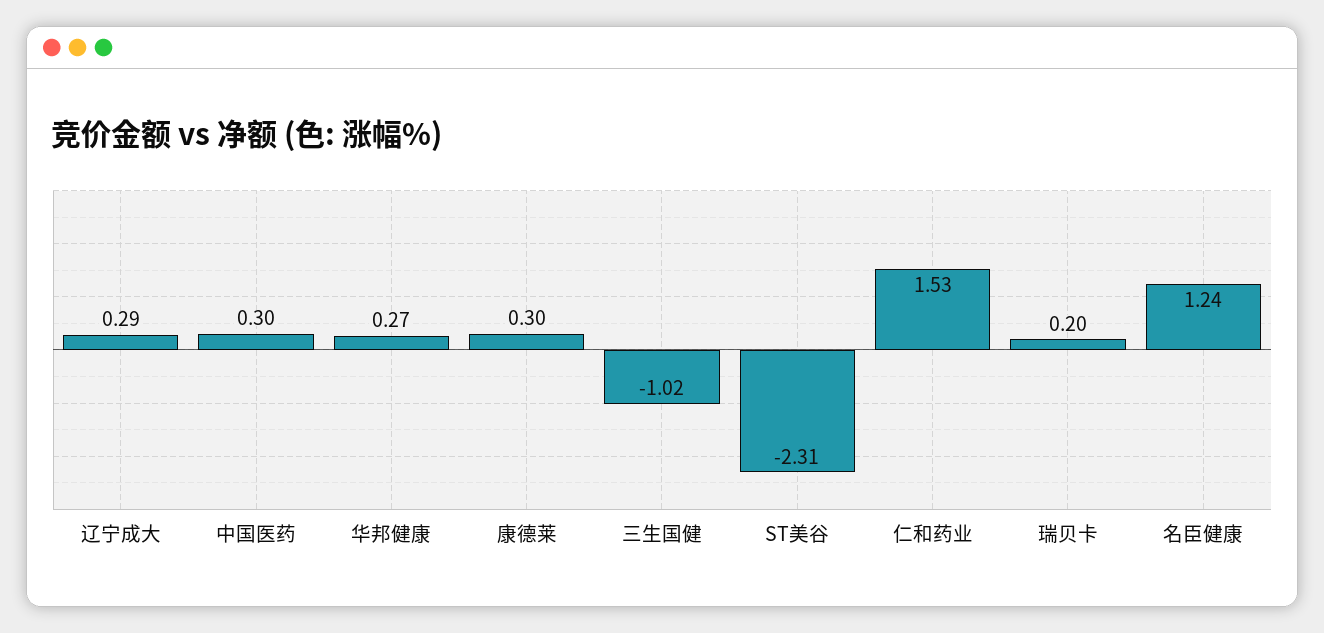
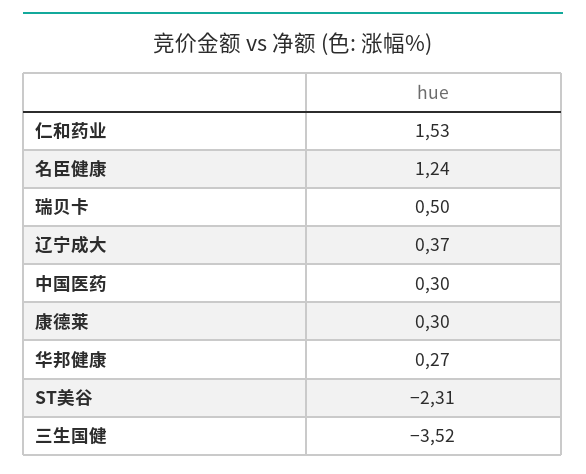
  {
-   "辽宁成大": 0.29,
+   "辽宁成大": 0.37,
    "中国医药": 0.3,
    "华邦健康": 0.27,
    "康德莱": 0.3,
-   "三生国健": -1.02,
+   "三生国健": -3.52,
    "ST美谷": -2.31,
    "仁和药业": 1.53,
-   "瑞贝卡": 0.2,
+   "瑞贝卡": 0.5,
    "名臣健康": 1.24
  }

